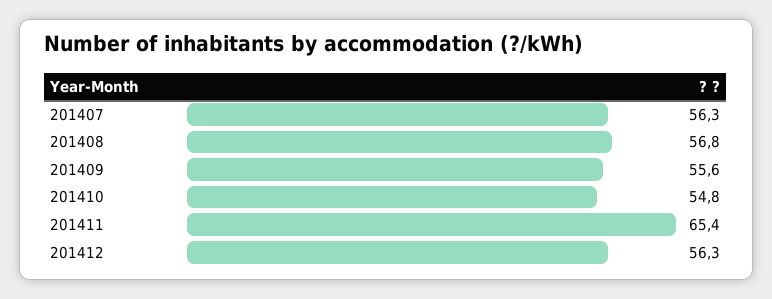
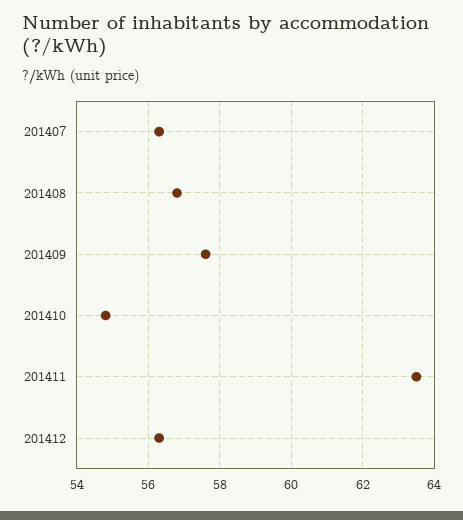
  {
    "201407": 56.3,
    "201408": 56.8,
-   "201409": 55.6,
+   "201409": 57.5,
    "201410": 54.8,
-   "201411": 65.4,
+   "201411": 63.5,
    "201412": 56.3
  }

